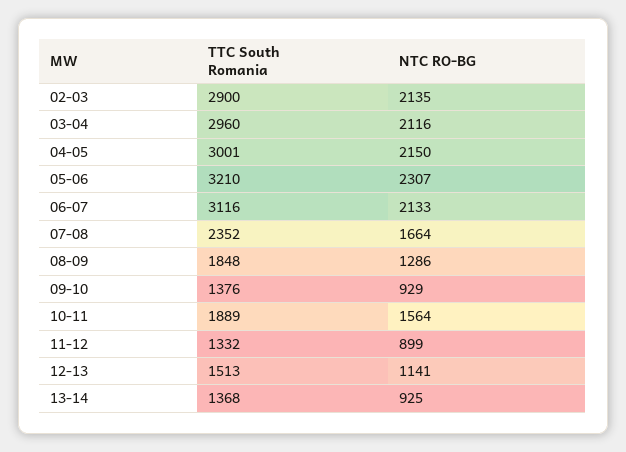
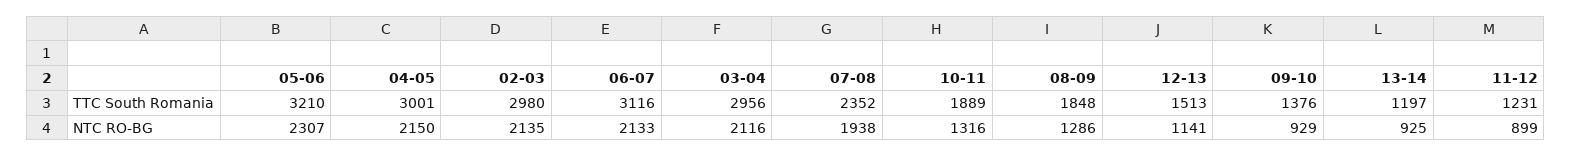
  {
    "TTC South Romania": {
-     "02-03": 2900,
+     "02-03": 2980,
-     "03-04": 2960,
+     "03-04": 2956,
      "04-05": 3001,
      "05-06": 3210,
      "06-07": 3116,
      "07-08": 2352,
      "08-09": 1848,
      "09-10": 1376,
      "10-11": 1889,
-     "11-12": 1332,
+     "11-12": 1231,
      "12-13": 1513,
-     "13-14": 1368
+     "13-14": 1197
    },
    "NTC RO-BG": {
      "02-03": 2135,
      "03-04": 2116,
      "04-05": 2150,
      "05-06": 2307,
      "06-07": 2133,
-     "07-08": 1664,
+     "07-08": 1938,
      "08-09": 1286,
      "09-10": 929,
-     "10-11": 1564,
+     "10-11": 1316,
      "11-12": 899,
      "12-13": 1141,
      "13-14": 925
    }
  }

